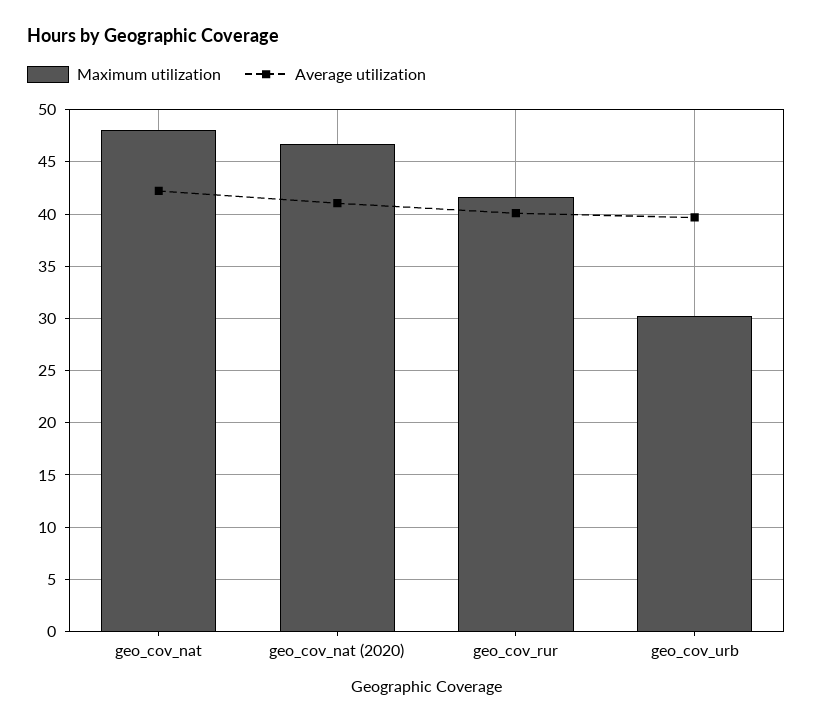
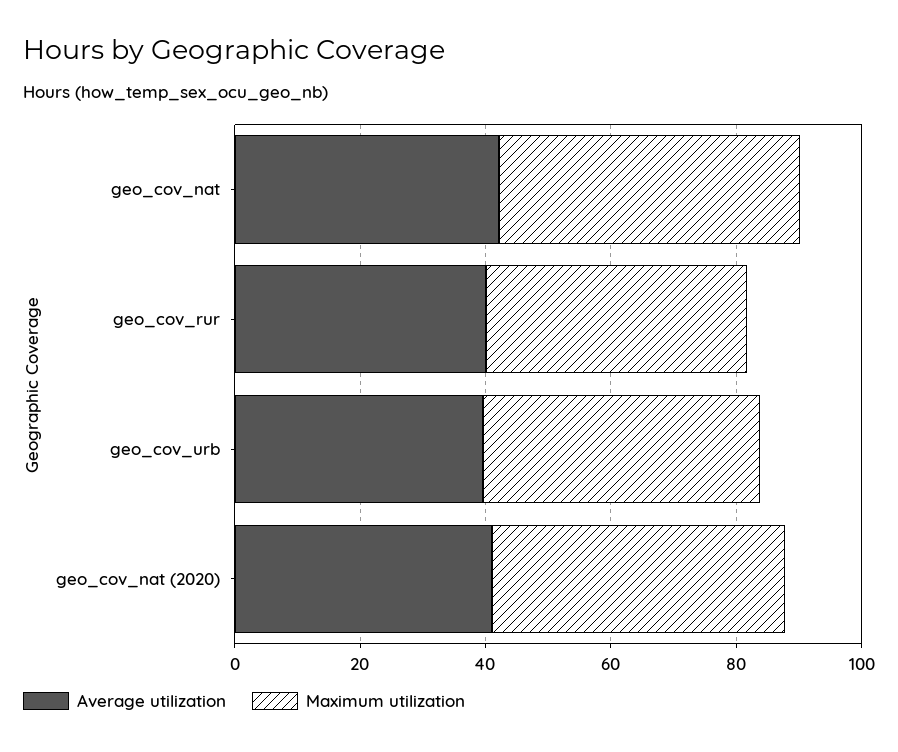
  {
    "Maximum utilization": {
      "geo_cov_nat": 48,
      "geo_cov_nat (2020)": 47,
      "geo_cov_rur": 42,
-     "geo_cov_urb": 30
+     "geo_cov_urb": 45
    },
    "Average utilization": {
      "geo_cov_nat": 42,
      "geo_cov_nat (2020)": 41,
      "geo_cov_rur": 40,
      "geo_cov_urb": 40
    }
  }

